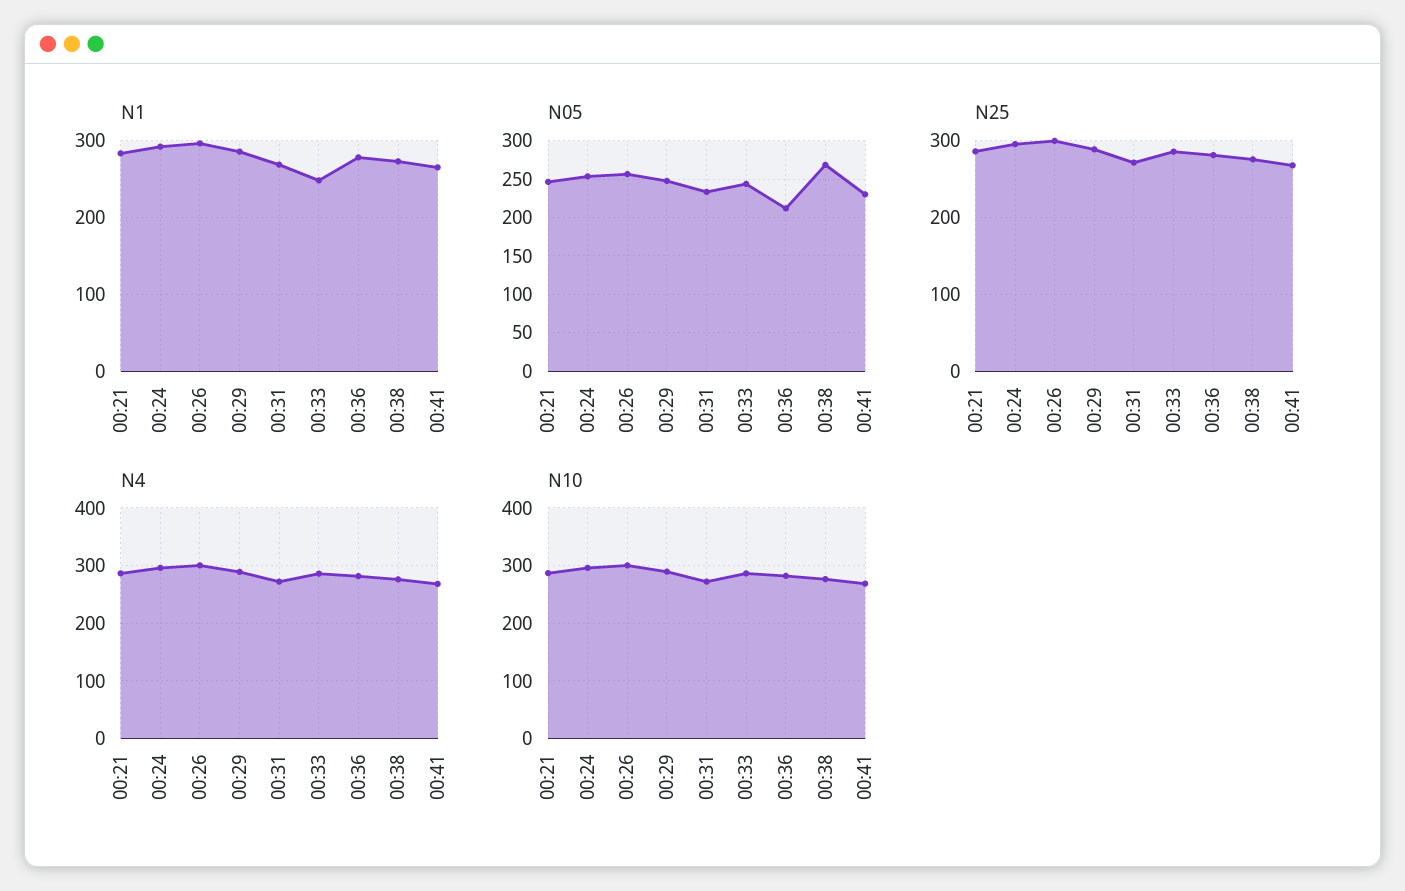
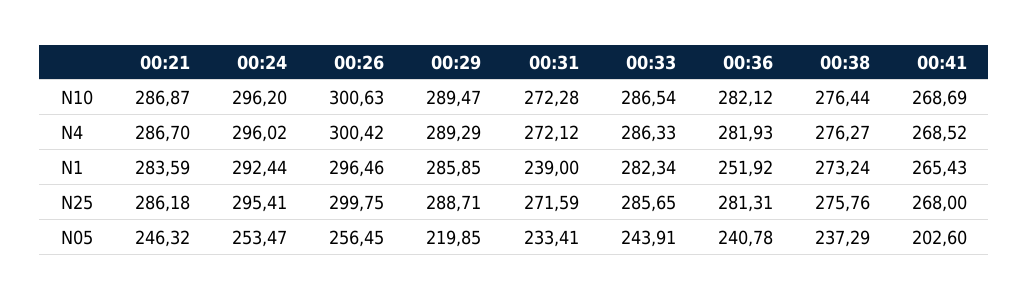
  {
    "N1": {
      "00:21": 283.59,
      "00:24": 292.44,
      "00:26": 296.46,
      "00:29": 285.85,
-     "00:31": 270,
+     "00:31": 239,
-     "00:33": 250,
+     "00:33": 282.34,
-     "00:36": 280,
+     "00:36": 251.92,
      "00:38": 273.24,
      "00:41": 265.43
    },
    "N05": {
      "00:21": 246.32,
      "00:24": 253.47,
      "00:26": 256.45,
-     "00:29": 250,
+     "00:29": 219.85,
      "00:31": 233.41,
      "00:33": 243.91,
-     "00:36": 210,
+     "00:36": 240.78,
-     "00:38": 270,
+     "00:38": 237.29,
-     "00:41": 230
+     "00:41": 202.6
    },
    "N25": {
      "00:21": 286.18,
      "00:24": 295.41,
      "00:26": 299.75,
      "00:29": 288.71,
      "00:31": 271.59,
      "00:33": 285.65,
      "00:36": 281.31,
      "00:38": 275.76,
      "00:41": 268
    },
    "N4": {
      "00:21": 286.7,
      "00:24": 296.02,
      "00:26": 300.42,
      "00:29": 289.29,
      "00:31": 272.12,
      "00:33": 286.33,
      "00:36": 281.93,
      "00:38": 276.27,
      "00:41": 268.52
    },
    "N10": {
      "00:21": 286.87,
      "00:24": 296.2,
      "00:26": 300.63,
      "00:29": 289.47,
      "00:31": 272.28,
      "00:33": 286.54,
      "00:36": 282.12,
      "00:38": 276.44,
      "00:41": 268.69
    }
  }

